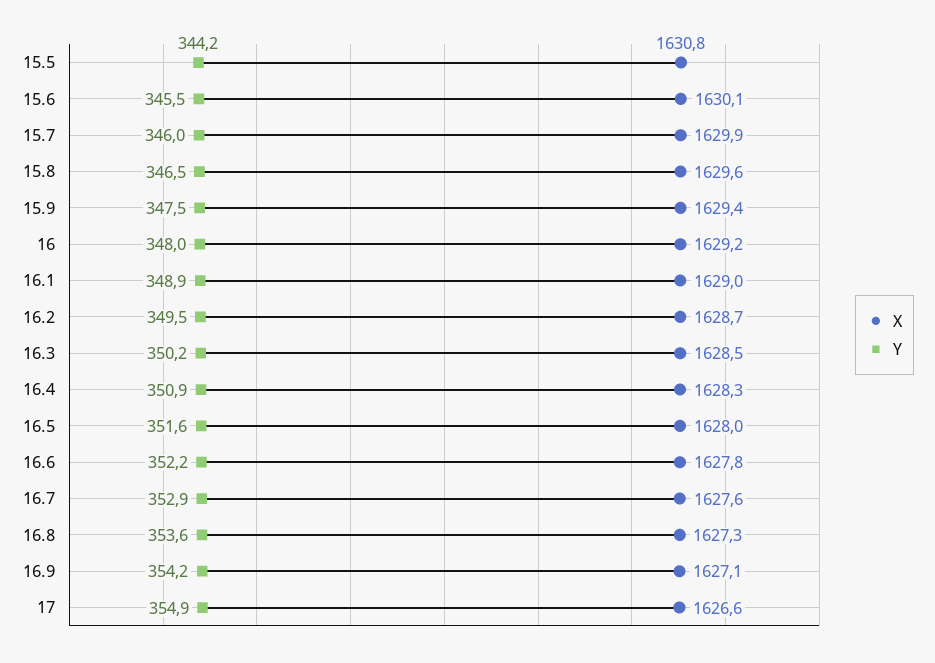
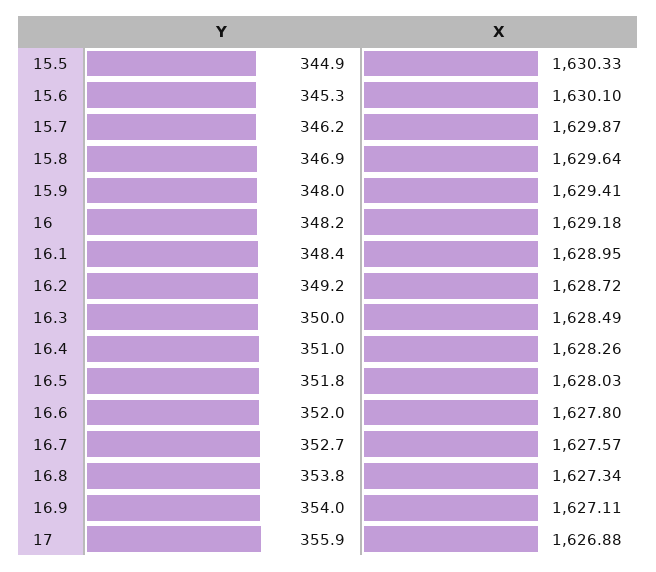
  {
    "X": {
-     "15.5": 1630.8,
+     "15.5": 1630.33,
      "15.6": 1630.1,
      "15.7": 1629.87,
      "15.8": 1629.64,
      "15.9": 1629.41,
      "16": 1629.18,
      "16.1": 1628.95,
      "16.2": 1628.72,
      "16.3": 1628.49,
      "16.4": 1628.26,
      "16.5": 1628.03,
      "16.6": 1627.8,
      "16.7": 1627.57,
      "16.8": 1627.34,
      "16.9": 1627.11,
-     "17": 1626.6
+     "17": 1626.88
    },
    "Y": {
-     "15.5": 344.2,
+     "15.5": 344.9,
-     "15.6": 345.5,
+     "15.6": 345.3,
-     "15.7": 346,
+     "15.7": 346.2,
-     "15.8": 346.5,
+     "15.8": 346.9,
-     "15.9": 347.5,
+     "15.9": 348,
-     "16": 348,
+     "16": 348.2,
-     "16.1": 348.9,
+     "16.1": 348.4,
-     "16.2": 349.5,
+     "16.2": 349.2,
-     "16.3": 350.2,
+     "16.3": 350,
-     "16.4": 350.9,
+     "16.4": 351,
-     "16.5": 351.6,
+     "16.5": 351.8,
-     "16.6": 352.2,
+     "16.6": 352,
-     "16.7": 352.9,
+     "16.7": 352.7,
-     "16.8": 353.6,
+     "16.8": 353.8,
-     "16.9": 354.2,
+     "16.9": 354,
-     "17": 354.9
+     "17": 355.9
    }
  }

